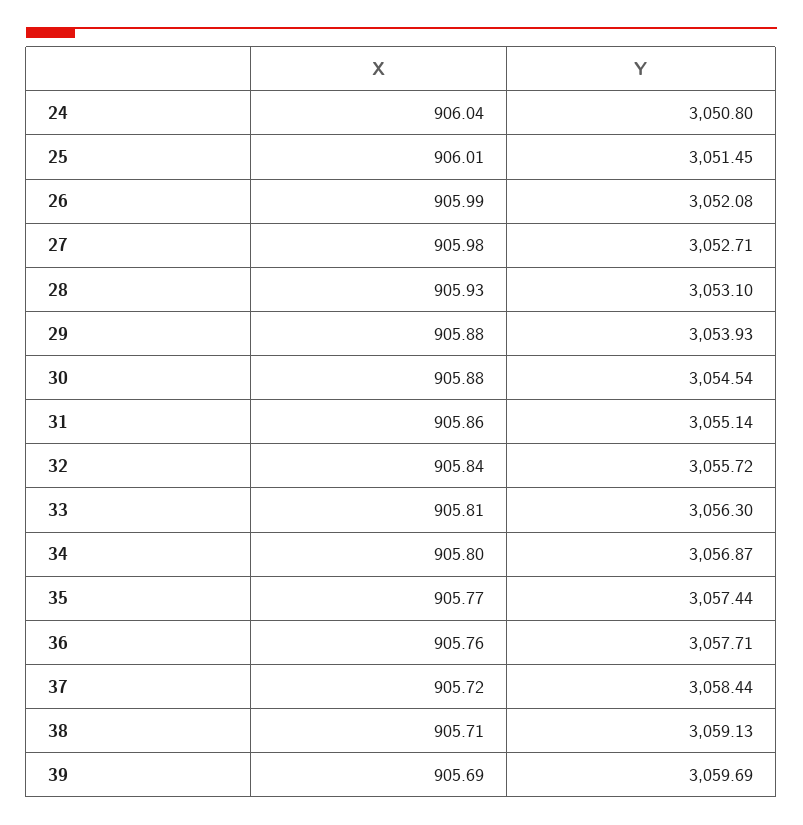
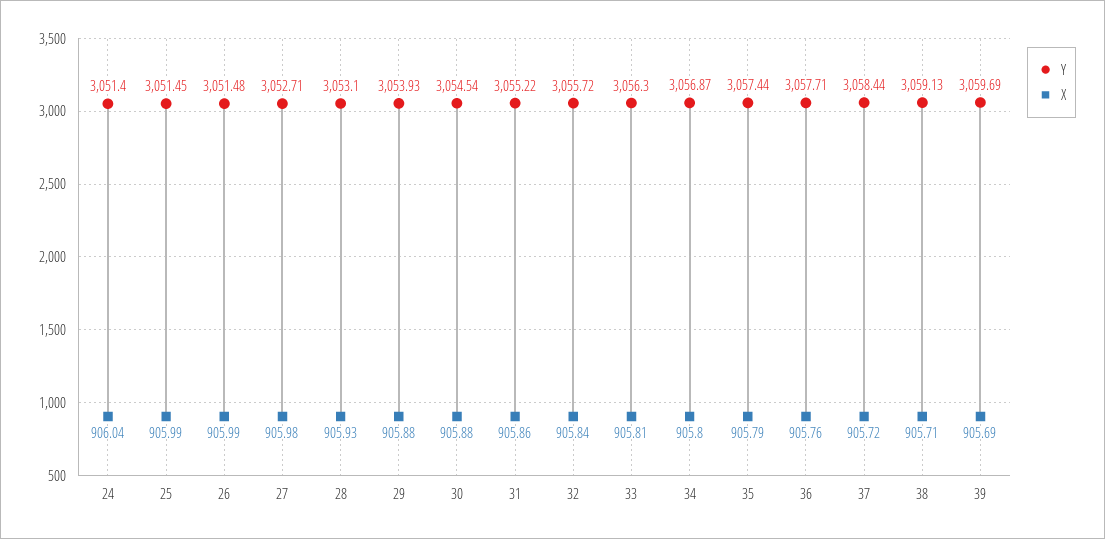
  {
    "X": {
      "24": 906.04,
-     "25": 906.01,
+     "25": 905.99,
      "26": 905.99,
      "27": 905.98,
      "28": 905.93,
      "29": 905.88,
      "30": 905.88,
      "31": 905.86,
      "32": 905.84,
      "33": 905.81,
      "34": 905.8,
-     "35": 905.77,
+     "35": 905.79,
      "36": 905.76,
      "37": 905.72,
      "38": 905.71,
      "39": 905.69
    },
    "Y": {
-     "24": 3050.8,
+     "24": 3051.4,
      "25": 3051.45,
-     "26": 3052.08,
+     "26": 3051.48,
      "27": 3052.71,
      "28": 3053.1,
      "29": 3053.93,
      "30": 3054.54,
-     "31": 3055.14,
+     "31": 3055.22,
      "32": 3055.72,
      "33": 3056.3,
      "34": 3056.87,
      "35": 3057.44,
      "36": 3057.71,
      "37": 3058.44,
      "38": 3059.13,
      "39": 3059.69
    }
  }

